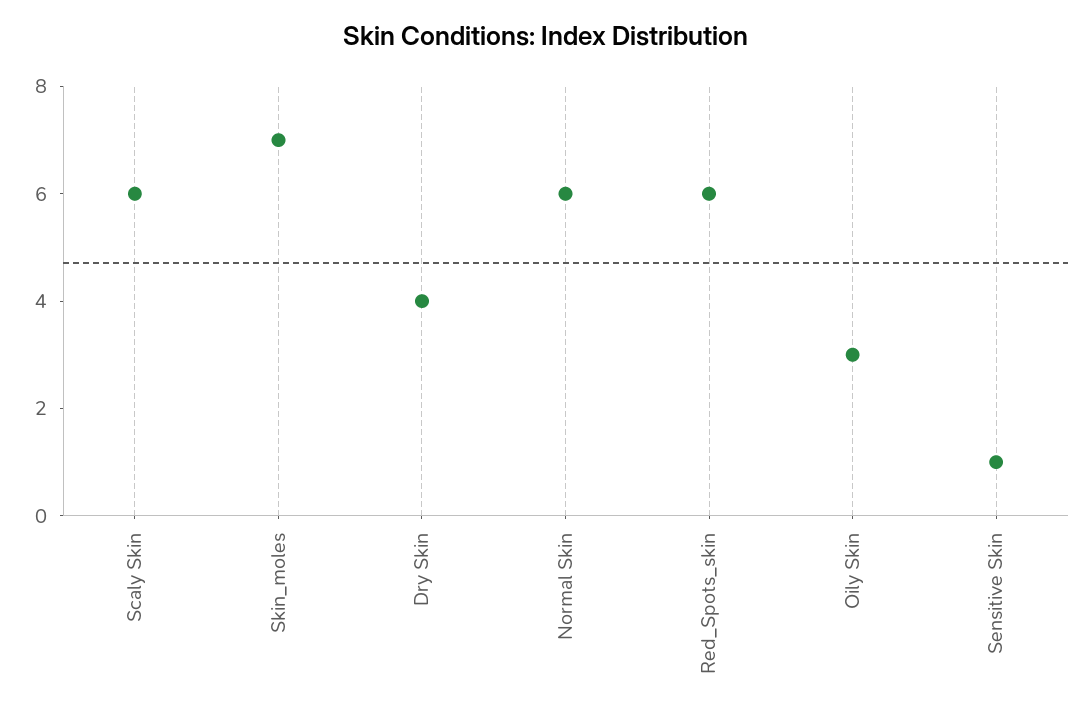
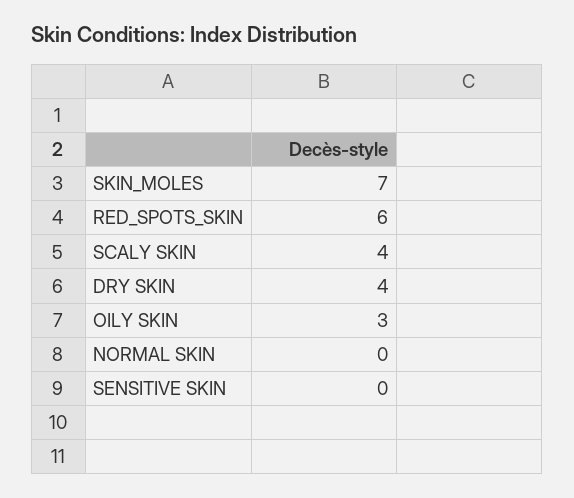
  {
-   "Scaly Skin": 6,
+   "Scaly Skin": 4,
    "Skin_moles": 7,
    "Dry Skin": 4,
-   "Normal Skin": 6,
+   "Normal Skin": 0,
    "Red_Spots_skin": 6,
    "Oily Skin": 3,
-   "Sensitive Skin": 1
+   "Sensitive Skin": 0
  }

